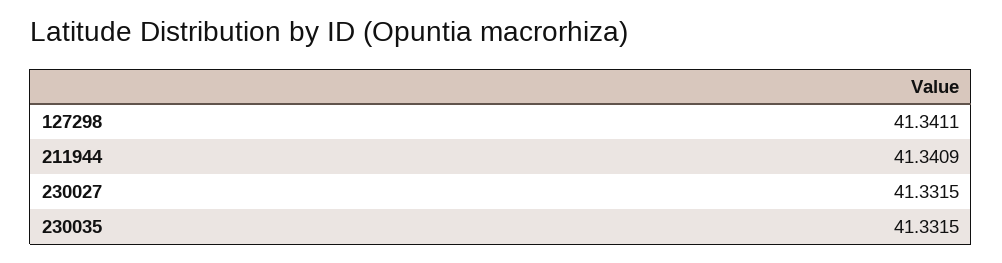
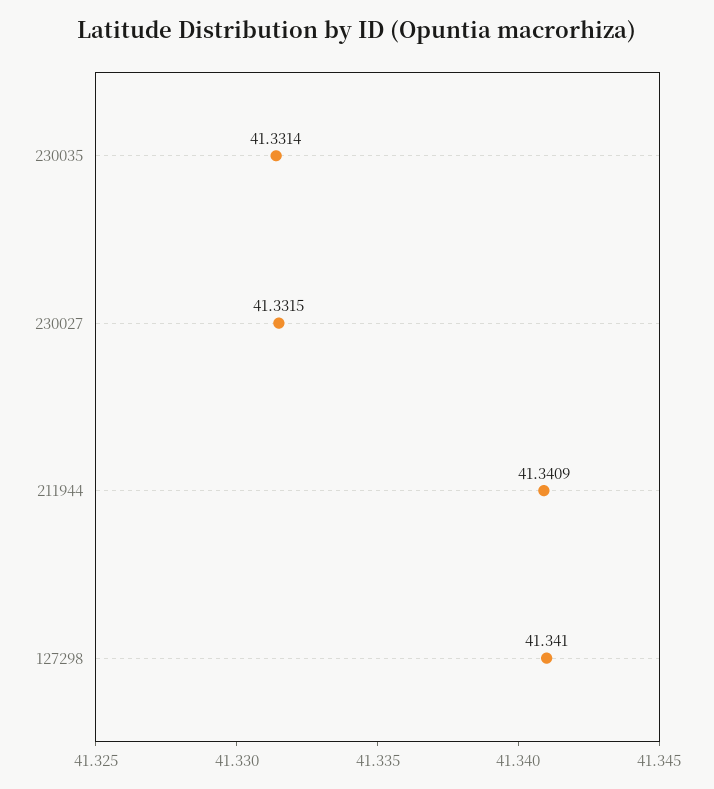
  {
-   "127298": 41.3411,
+   "127298": 41.341,
    "211944": 41.3409,
    "230027": 41.3315,
-   "230035": 41.3315
+   "230035": 41.3314
  }

